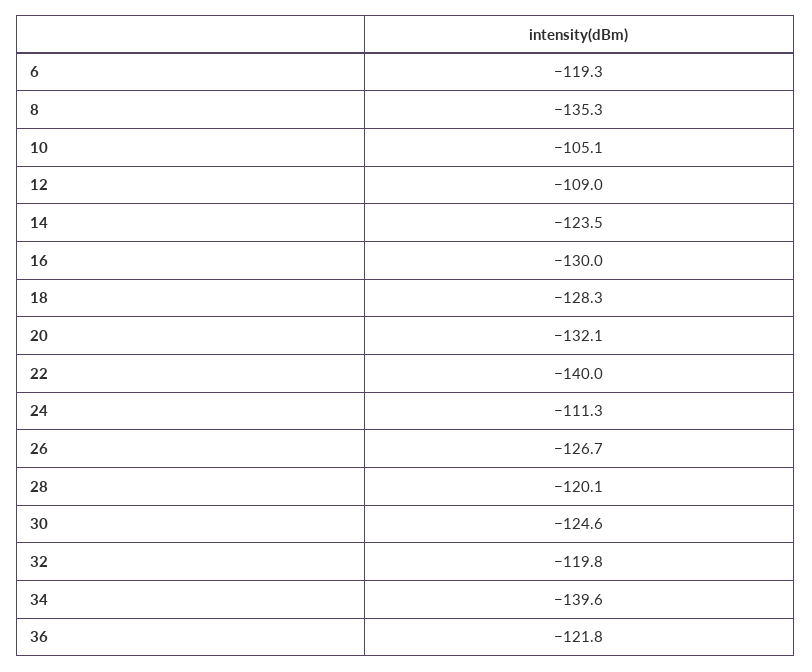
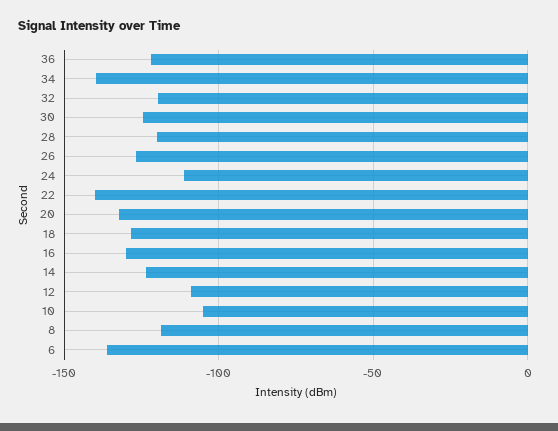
  {
-   "6": -119.3,
+   "6": -135,
-   "8": -135.3,
+   "8": -120,
    "10": -105.1,
    "12": -109,
    "14": -123.5,
    "16": -130,
    "18": -128.3,
    "20": -132.1,
    "22": -140,
    "24": -111.3,
    "26": -126.7,
    "28": -120.1,
    "30": -124.6,
    "32": -119.8,
    "34": -139.6,
    "36": -121.8
  }

